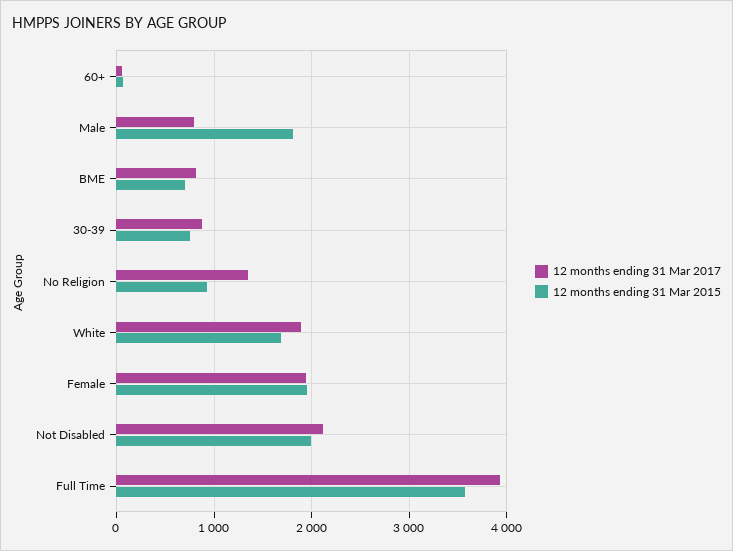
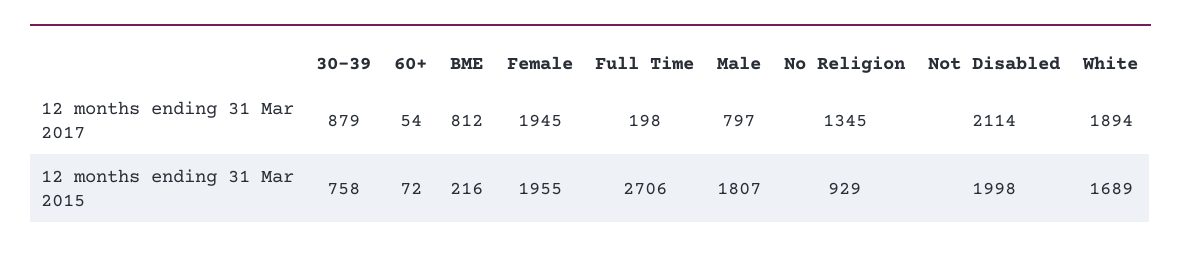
  {
    "12 months ending 31 Mar 2017": {
      "60+": 54,
      "Male": 797,
      "BME": 812,
      "30-39": 879,
      "No Religion": 1345,
      "White": 1894,
      "Female": 1945,
      "Not Disabled": 2114,
-     "Full Time": 3900
+     "Full Time": 198
    },
    "12 months ending 31 Mar 2015": {
      "60+": 72,
      "Male": 1807,
-     "BME": 700,
+     "BME": 216,
      "30-39": 758,
      "No Religion": 929,
      "White": 1689,
      "Female": 1955,
      "Not Disabled": 1998,
-     "Full Time": 3600
+     "Full Time": 2706
    }
  }

